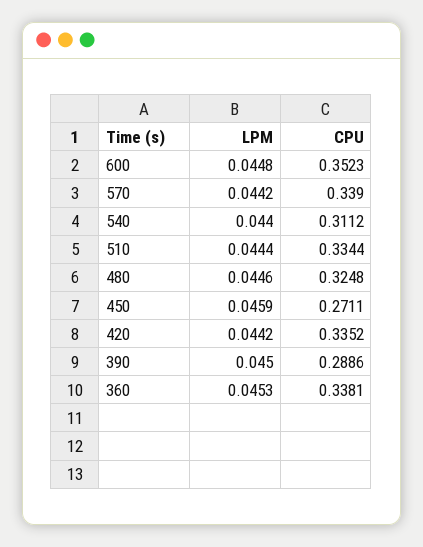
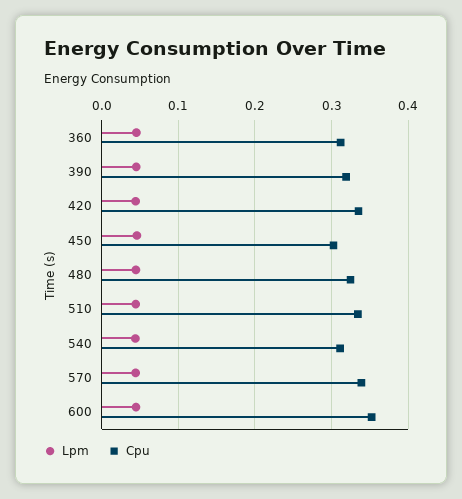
  {
    "LPM": {
      "600": 0.0448,
      "570": 0.0442,
      "540": 0.044,
      "510": 0.0444,
      "480": 0.0446,
      "450": 0.0459,
      "420": 0.0442,
      "390": 0.045,
      "360": 0.0453
    },
    "CPU": {
      "600": 0.3523,
      "570": 0.339,
      "540": 0.3112,
      "510": 0.3344,
      "480": 0.3248,
-     "450": 0.2711,
+     "450": 0.3,
      "420": 0.3352,
-     "390": 0.2886,
+     "390": 0.32,
-     "360": 0.3381
+     "360": 0.31
    }
  }

